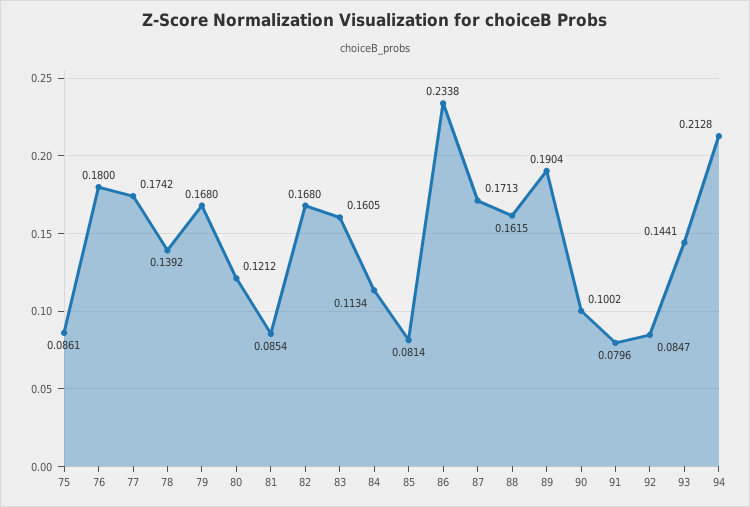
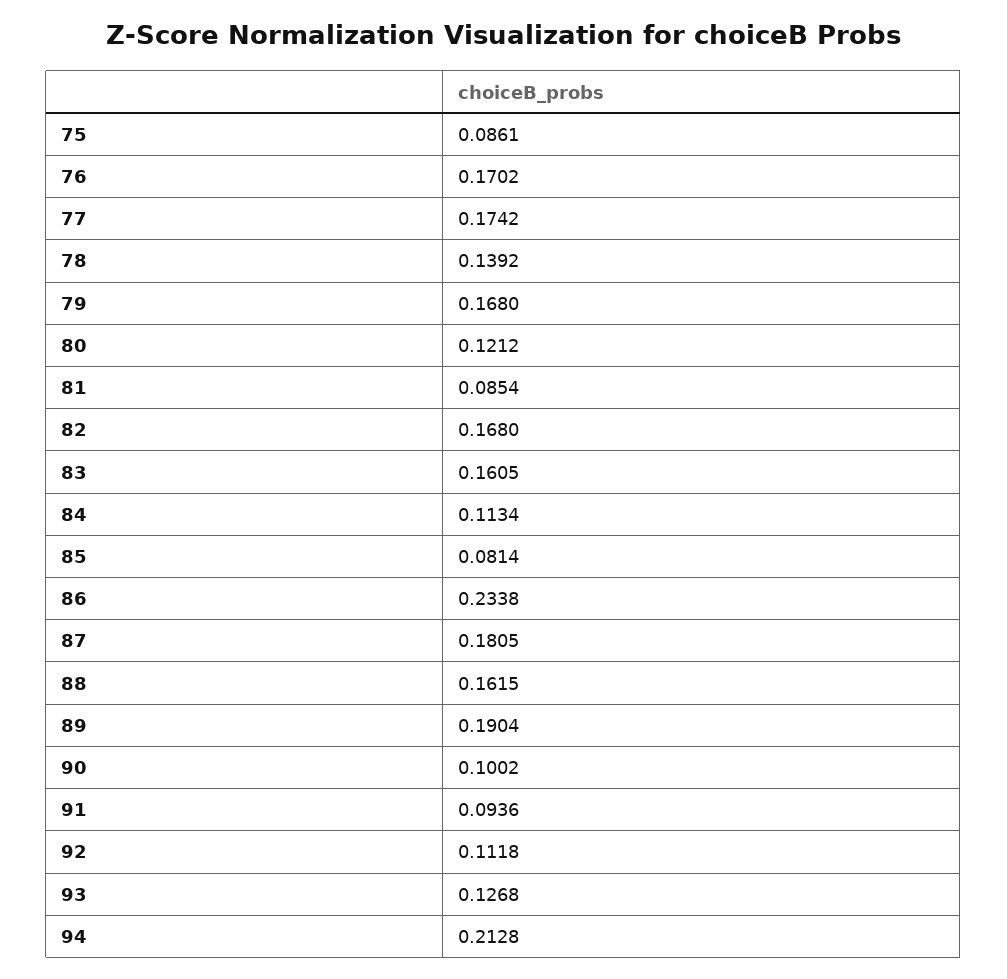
  {
    "75": 0.0861,
-   "76": 0.18,
+   "76": 0.1702,
    "77": 0.1742,
    "78": 0.1392,
    "79": 0.168,
    "80": 0.1212,
    "81": 0.0854,
    "82": 0.168,
    "83": 0.1605,
    "84": 0.1134,
    "85": 0.0814,
    "86": 0.2338,
-   "87": 0.1713,
+   "87": 0.1805,
    "88": 0.1615,
    "89": 0.1904,
    "90": 0.1002,
-   "91": 0.0796,
+   "91": 0.0936,
-   "92": 0.0847,
+   "92": 0.1118,
-   "93": 0.1441,
+   "93": 0.1268,
    "94": 0.2128
  }

